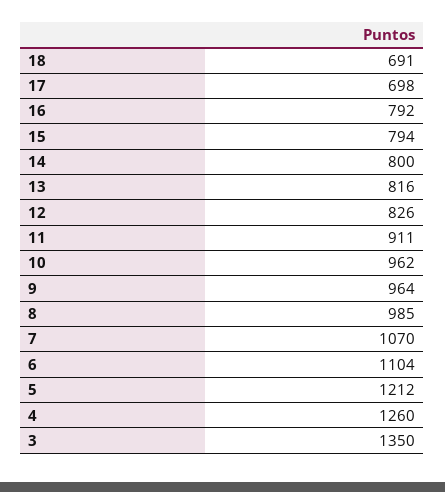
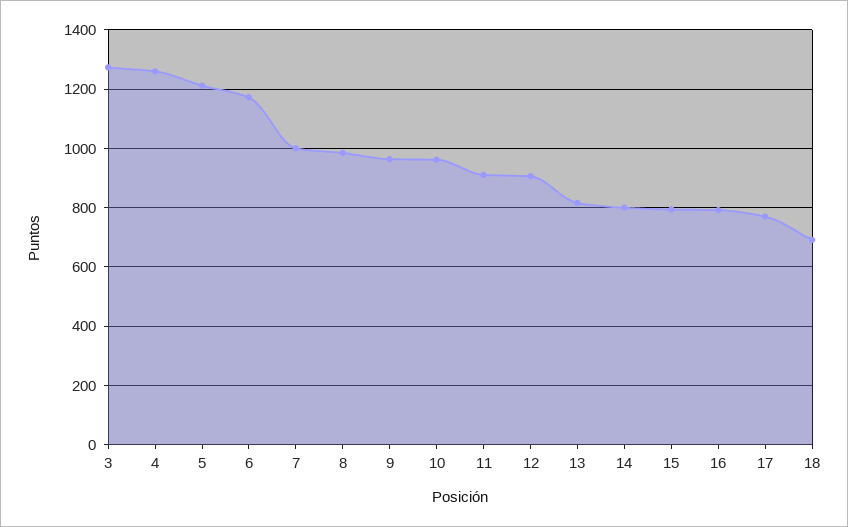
  {
    "18": 691,
-   "17": 698,
+   "17": 775,
    "16": 792,
    "15": 794,
    "14": 800,
    "13": 816,
-   "12": 826,
+   "12": 900,
    "11": 911,
    "10": 962,
    "9": 964,
    "8": 985,
-   "7": 1070,
+   "7": 1000,
-   "6": 1104,
+   "6": 1175,
    "5": 1212,
    "4": 1260,
-   "3": 1350
+   "3": 1275
  }

